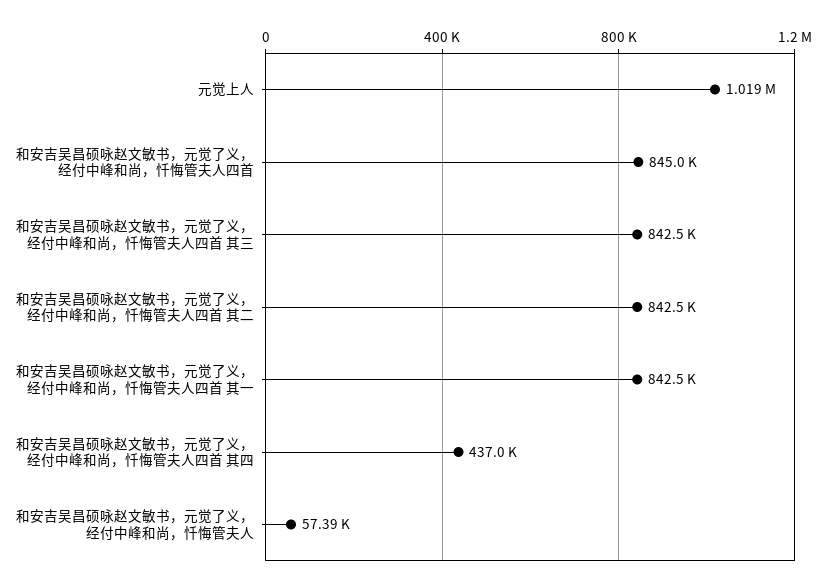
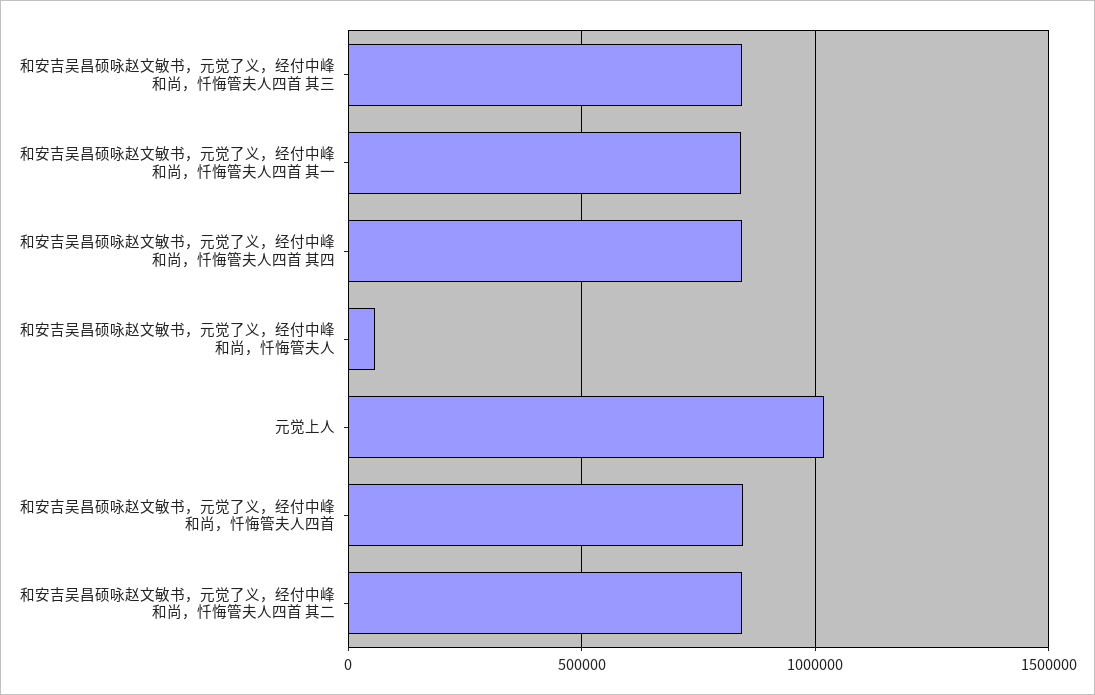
  {
    "元觉上人": 1019000,
    "和安吉吴昌硕咏赵文敏书，元觉了义，经付中峰和尚，忏悔管夫人四首": 845000,
    "和安吉吴昌硕咏赵文敏书，元觉了义，经付中峰和尚，忏悔管夫人四首 其三": 842500,
    "和安吉吴昌硕咏赵文敏书，元觉了义，经付中峰和尚，忏悔管夫人四首 其二": 842500,
    "和安吉吴昌硕咏赵文敏书，元觉了义，经付中峰和尚，忏悔管夫人四首 其一": 842500,
-   "和安吉吴昌硕咏赵文敏书，元觉了义，经付中峰和尚，忏悔管夫人四首 其四": 437000,
+   "和安吉吴昌硕咏赵文敏书，元觉了义，经付中峰和尚，忏悔管夫人四首 其四": 850000,
    "和安吉吴昌硕咏赵文敏书，元觉了义，经付中峰和尚，忏悔管夫人": 57390
  }

